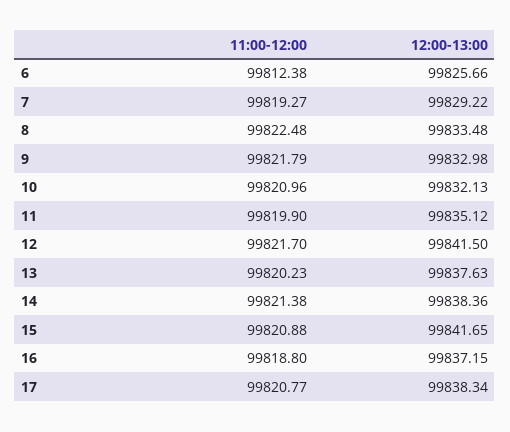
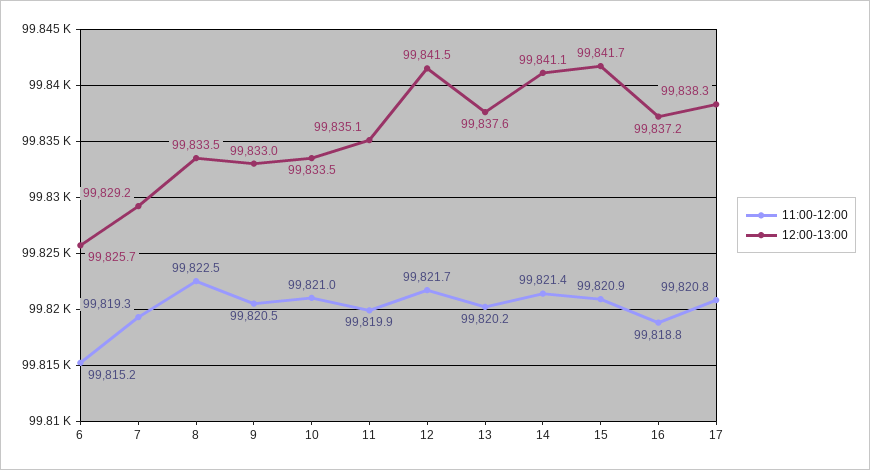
  {
    "11:00-12:00": {
-     "6": 99812.38,
+     "6": 99815.2,
      "7": 99819.27,
      "8": 99822.48,
-     "9": 99821.79,
+     "9": 99820.5,
      "10": 99820.96,
      "11": 99819.9,
      "12": 99821.7,
      "13": 99820.23,
      "14": 99821.38,
      "15": 99820.88,
      "16": 99818.8,
      "17": 99820.77
    },
    "12:00-13:00": {
      "6": 99825.66,
      "7": 99829.22,
      "8": 99833.48,
      "9": 99832.98,
-     "10": 99832.13,
+     "10": 99833.5,
      "11": 99835.12,
      "12": 99841.5,
      "13": 99837.63,
-     "14": 99838.36,
+     "14": 99841.1,
      "15": 99841.65,
      "16": 99837.15,
      "17": 99838.34
    }
  }

